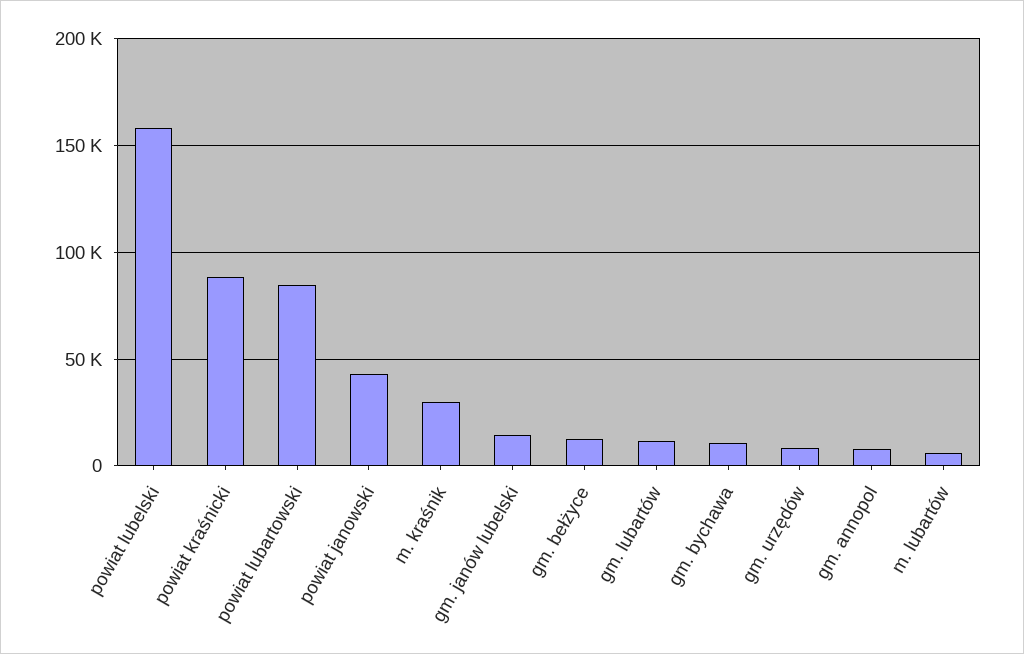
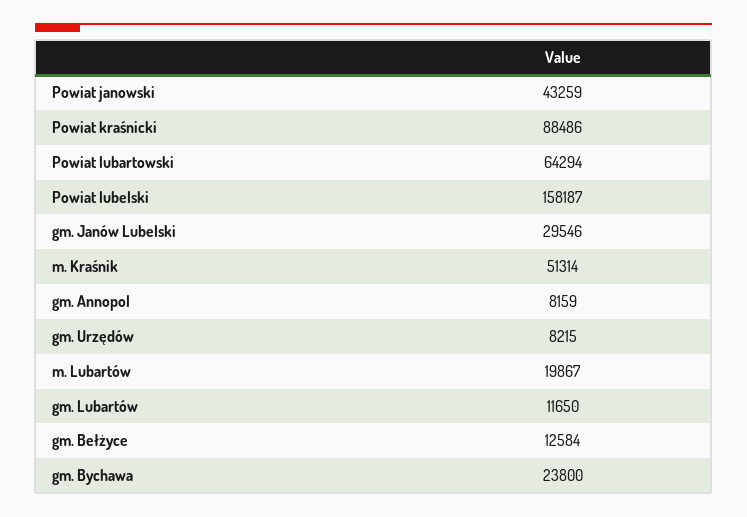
  {
    "powiat lubelski": 158187,
    "powiat kraśnicki": 88486,
-   "powiat lubartowski": 85000,
+   "powiat lubartowski": 64294,
    "powiat janowski": 43259,
-   "m. kraśnik": 30000,
+   "m. kraśnik": 51314,
-   "gm. janów lubelski": 15000,
+   "gm. janów lubelski": 29546,
    "gm. bełżyce": 12584,
    "gm. lubartów": 11650,
-   "gm. bychawa": 10000,
+   "gm. bychawa": 23800,
    "gm. urzędów": 8215,
    "gm. annopol": 8159,
-   "m. lubartów": 5000
+   "m. lubartów": 19867
  }

